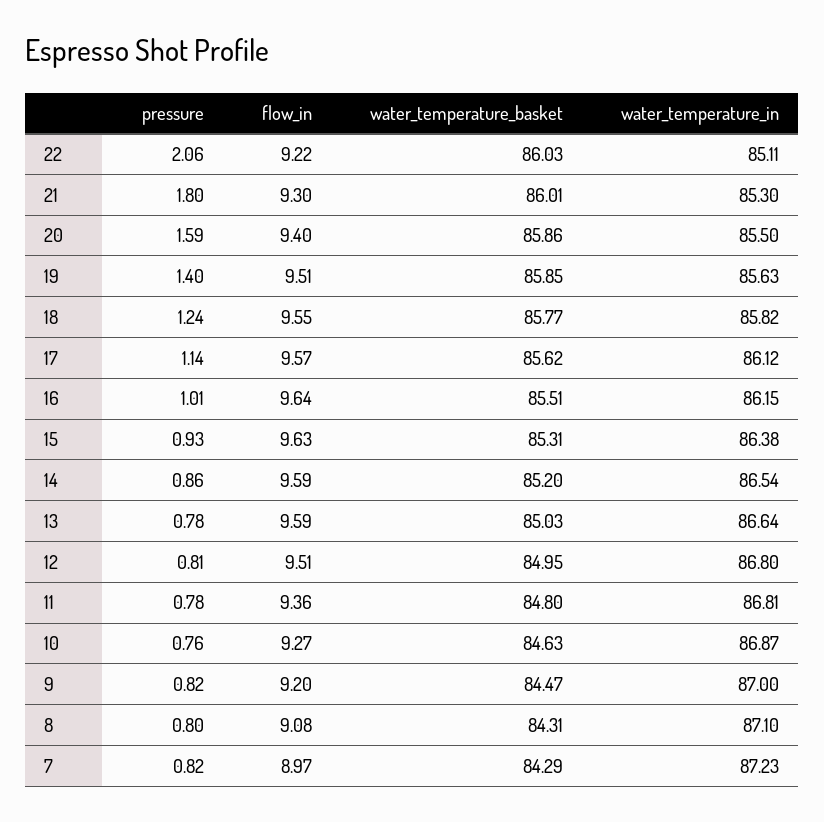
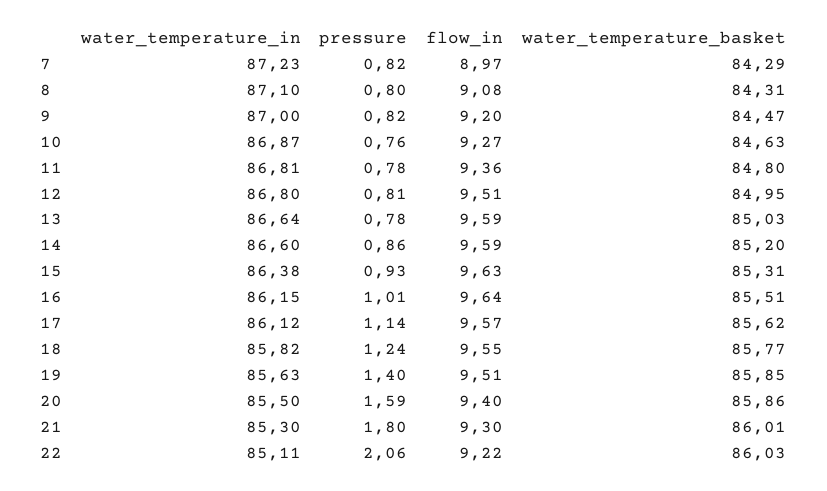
  {
    "pressure": {
      "22": 2.06,
      "21": 1.8,
      "20": 1.59,
      "19": 1.4,
      "18": 1.24,
      "17": 1.14,
      "16": 1.01,
      "15": 0.93,
      "14": 0.86,
      "13": 0.78,
      "12": 0.81,
      "11": 0.78,
      "10": 0.76,
      "9": 0.82,
      "8": 0.8,
      "7": 0.82
    },
    "flow_in": {
      "22": 9.22,
      "21": 9.3,
      "20": 9.4,
      "19": 9.51,
      "18": 9.55,
      "17": 9.57,
      "16": 9.64,
      "15": 9.63,
      "14": 9.59,
      "13": 9.59,
      "12": 9.51,
      "11": 9.36,
      "10": 9.27,
      "9": 9.2,
      "8": 9.08,
      "7": 8.97
    },
    "water_temperature_basket": {
      "22": 86.03,
      "21": 86.01,
      "20": 85.86,
      "19": 85.85,
      "18": 85.77,
      "17": 85.62,
      "16": 85.51,
      "15": 85.31,
      "14": 85.2,
      "13": 85.03,
      "12": 84.95,
      "11": 84.8,
      "10": 84.63,
      "9": 84.47,
      "8": 84.31,
      "7": 84.29
    },
    "water_temperature_in": {
      "22": 85.11,
      "21": 85.3,
      "20": 85.5,
      "19": 85.63,
      "18": 85.82,
      "17": 86.12,
      "16": 86.15,
      "15": 86.38,
-     "14": 86.54,
+     "14": 86.6,
      "13": 86.64,
      "12": 86.8,
      "11": 86.81,
      "10": 86.87,
      "9": 87,
      "8": 87.1,
      "7": 87.23
    }
  }

